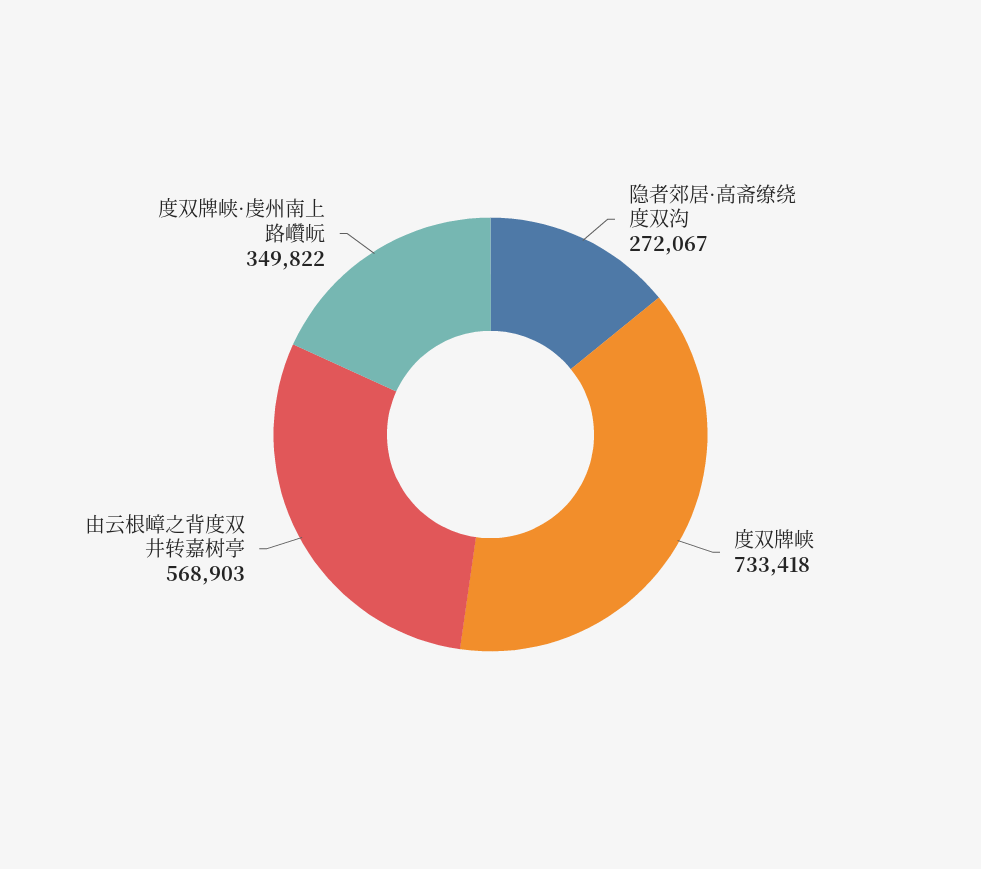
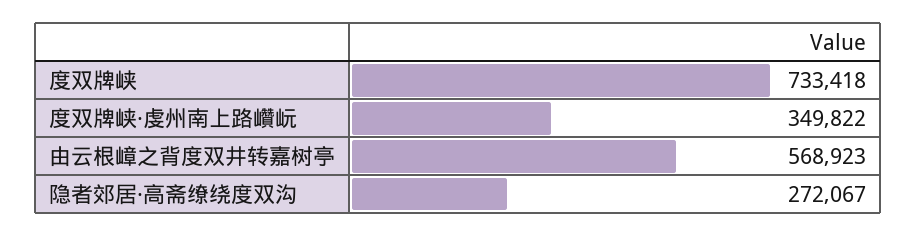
  {
    "隐者郊居·高斋缭绕度双沟": 272067,
    "度双牌峡": 733418,
-   "由云根嶂之背度双井转嘉树亭": 568903,
+   "由云根嶂之背度双井转嘉树亭": 568923,
    "度双牌峡·虔州南上路巑岏": 349822
  }

